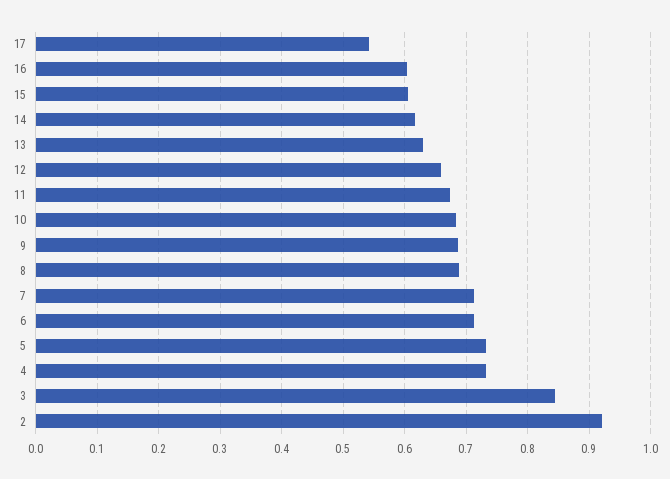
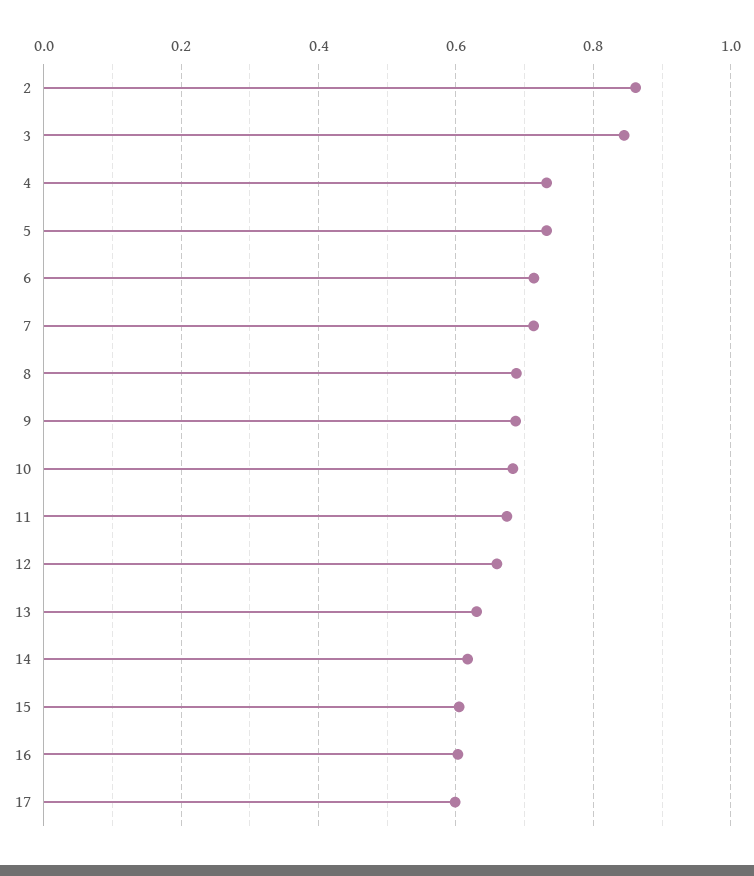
  {
-   "17": 0.54,
+   "17": 0.6,
    "16": 0.6,
    "15": 0.6,
    "14": 0.62,
    "13": 0.63,
    "12": 0.66,
    "11": 0.67,
    "10": 0.68,
    "9": 0.69,
    "8": 0.69,
    "7": 0.71,
    "6": 0.71,
    "5": 0.73,
    "4": 0.73,
    "3": 0.84,
-   "2": 0.92
+   "2": 0.86
  }

